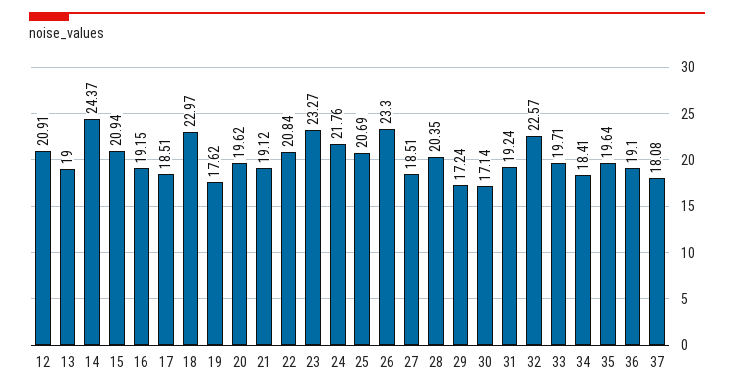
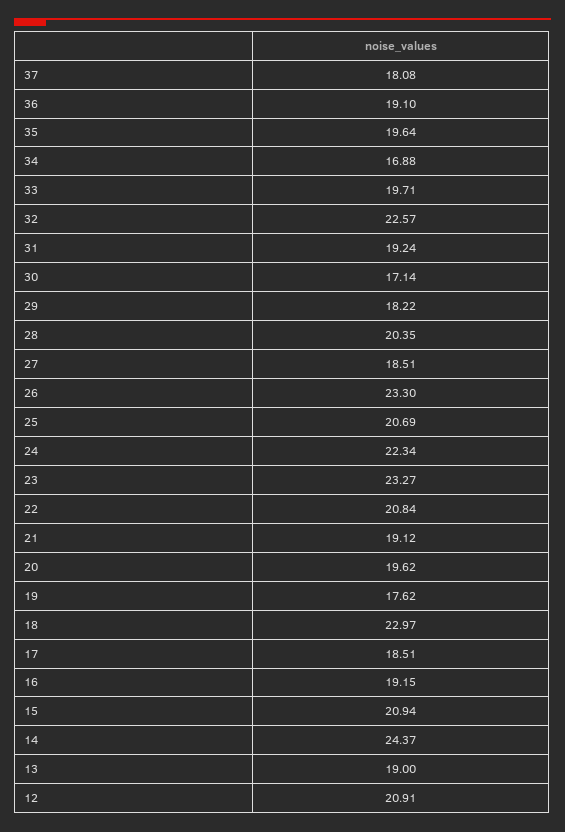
  {
    "12": 20.91,
    "13": 19,
    "14": 24.37,
    "15": 20.94,
    "16": 19.15,
    "17": 18.51,
    "18": 22.97,
    "19": 17.62,
    "20": 19.62,
    "21": 19.12,
    "22": 20.84,
    "23": 23.27,
-   "24": 21.76,
+   "24": 22.34,
    "25": 20.69,
    "26": 23.3,
    "27": 18.51,
    "28": 20.35,
-   "29": 17.24,
+   "29": 18.22,
    "30": 17.14,
    "31": 19.24,
    "32": 22.57,
    "33": 19.71,
-   "34": 18.41,
+   "34": 16.88,
    "35": 19.64,
    "36": 19.1,
    "37": 18.08
  }

